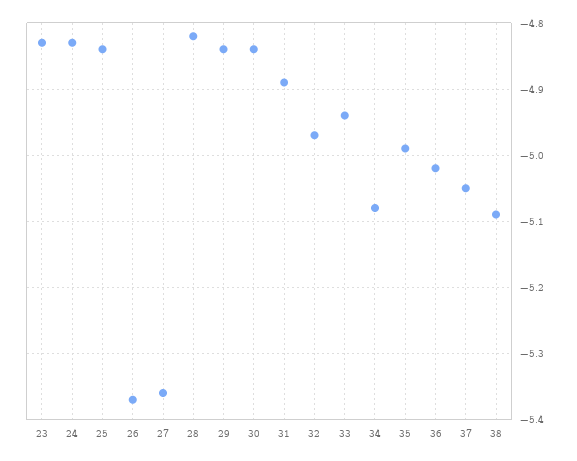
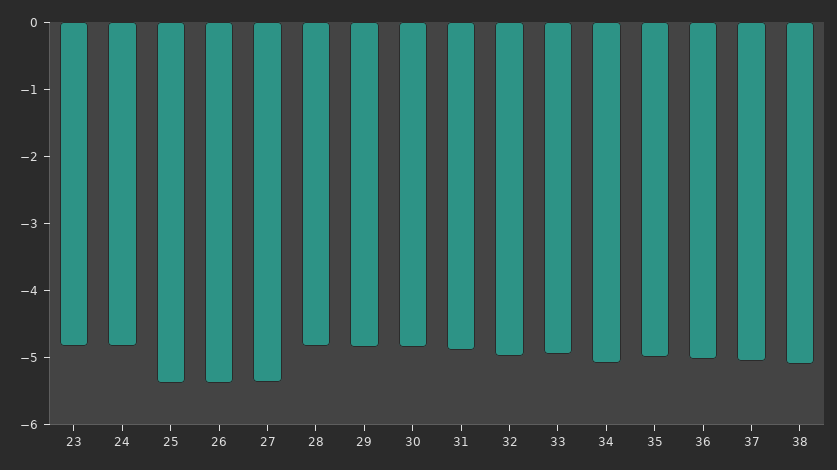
  {
    "23": -4.83,
    "24": -4.83,
-   "25": -4.84,
+   "25": -5.4,
    "26": -5.37,
    "27": -5.36,
    "28": -4.82,
    "29": -4.84,
    "30": -4.84,
    "31": -4.89,
    "32": -4.97,
    "33": -4.94,
    "34": -5.08,
    "35": -4.99,
    "36": -5.02,
    "37": -5.05,
    "38": -5.09
  }

